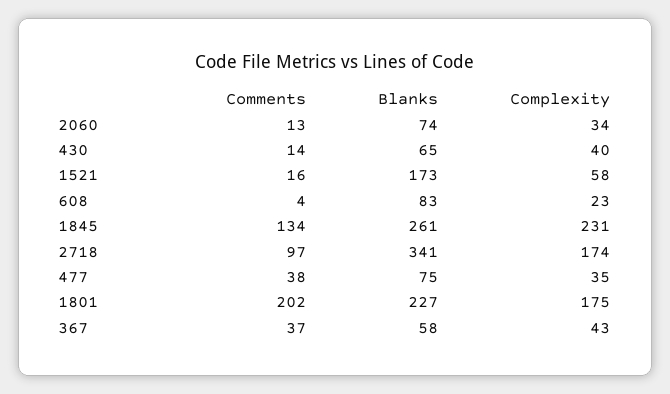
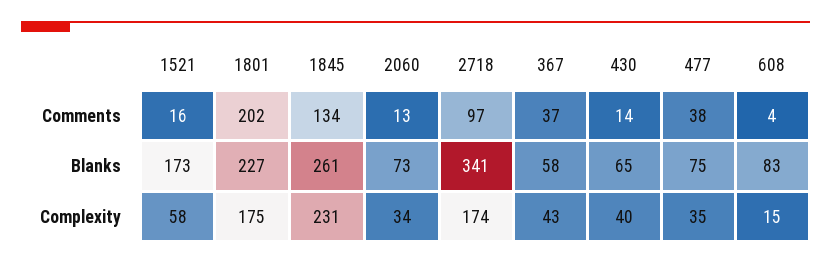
  {
    "Comments": {
      "2060": 13,
      "430": 14,
      "1521": 16,
      "608": 4,
      "1845": 134,
      "2718": 97,
      "477": 38,
      "1801": 202,
      "367": 37
    },
    "Blanks": {
-     "2060": 74,
+     "2060": 73,
      "430": 65,
      "1521": 173,
      "608": 83,
      "1845": 261,
      "2718": 341,
      "477": 75,
      "1801": 227,
      "367": 58
    },
    "Complexity": {
      "2060": 34,
      "430": 40,
      "1521": 58,
-     "608": 23,
+     "608": 15,
      "1845": 231,
      "2718": 174,
      "477": 35,
      "1801": 175,
      "367": 43
    }
  }

